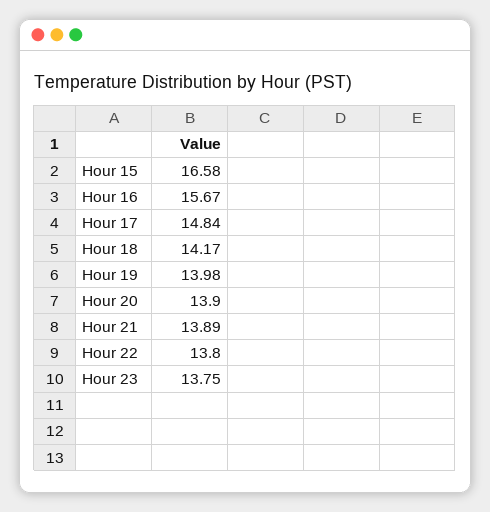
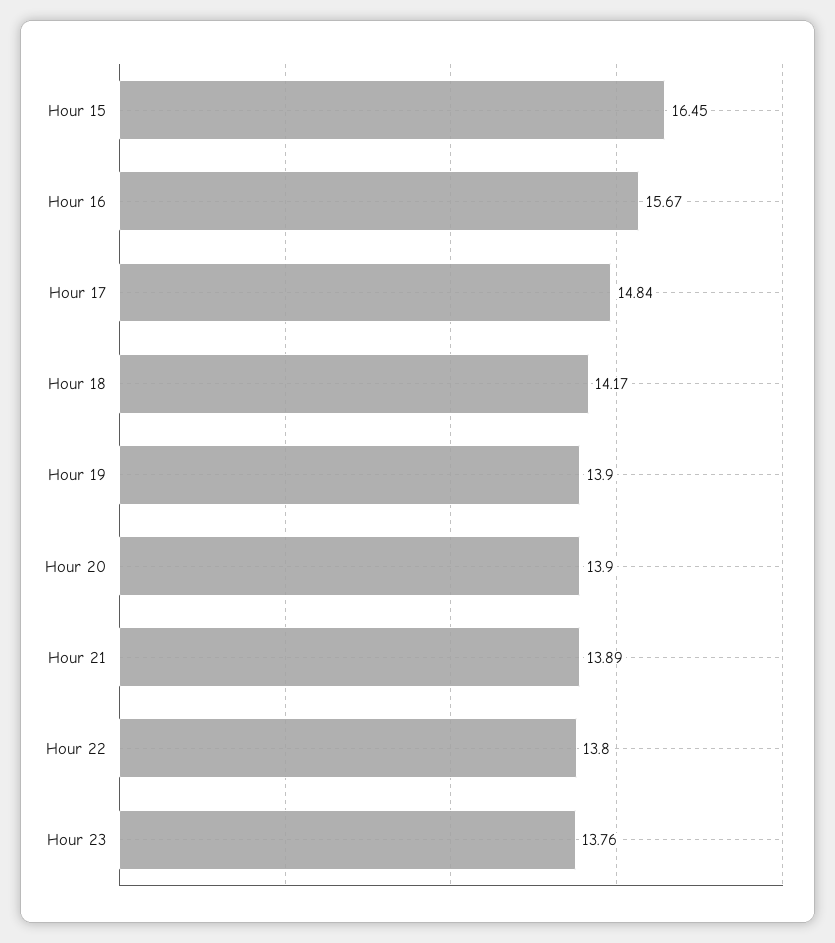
  {
-   "Hour 15": 16.58,
+   "Hour 15": 16.45,
    "Hour 16": 15.67,
    "Hour 17": 14.84,
    "Hour 18": 14.17,
-   "Hour 19": 13.98,
+   "Hour 19": 13.9,
    "Hour 20": 13.9,
    "Hour 21": 13.89,
    "Hour 22": 13.8,
-   "Hour 23": 13.75
+   "Hour 23": 13.76
  }

